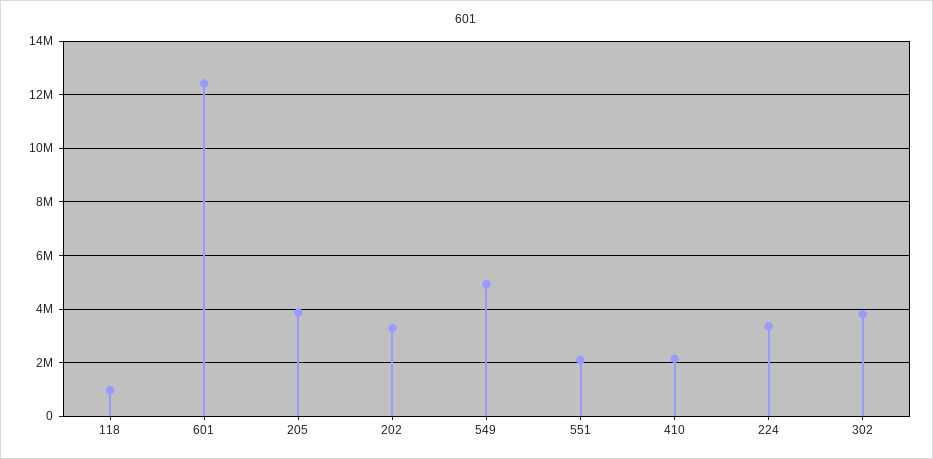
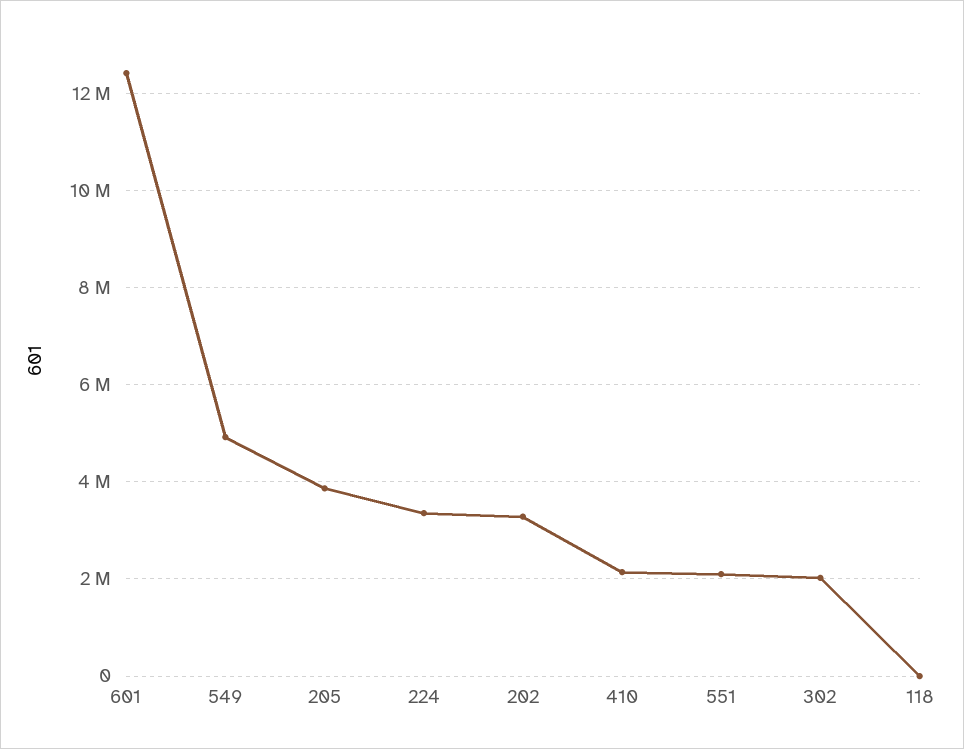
  {
-   "118": 1000000,
+   "118": 0,
    "601": 12400000,
    "205": 3800000,
    "202": 3200000,
    "549": 5000000,
    "551": 2000000,
    "410": 2200000,
    "224": 3400000,
-   "302": 3750000
+   "302": 2000000
  }

